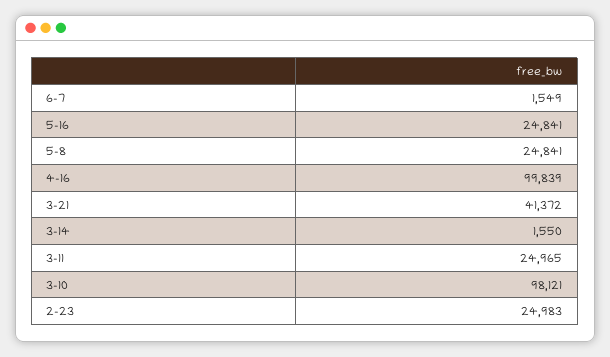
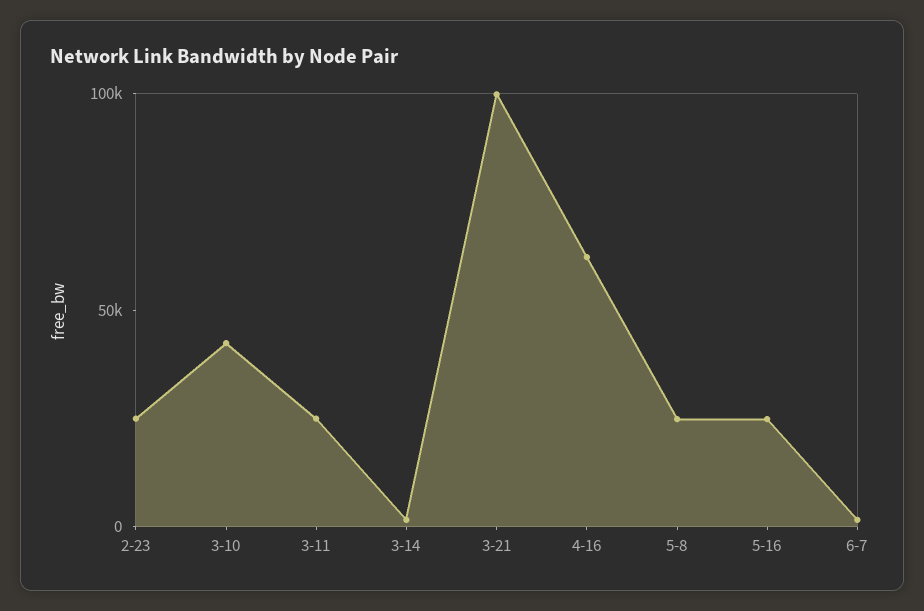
  {
    "6-7": 1549,
    "5-16": 24841,
    "5-8": 24841,
-   "4-16": 99839,
+   "4-16": 60000,
-   "3-21": 41372,
+   "3-21": 100000,
    "3-14": 1550,
    "3-11": 24965,
-   "3-10": 98121,
+   "3-10": 40000,
    "2-23": 24983
  }

